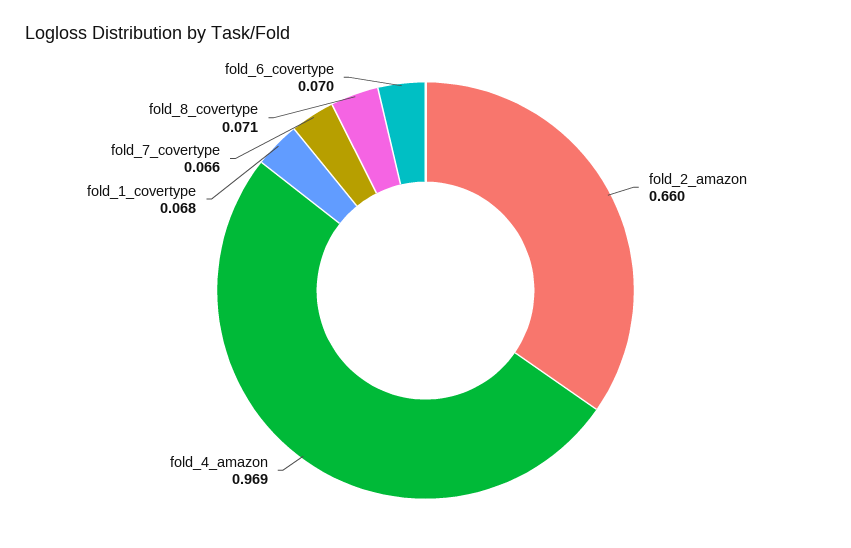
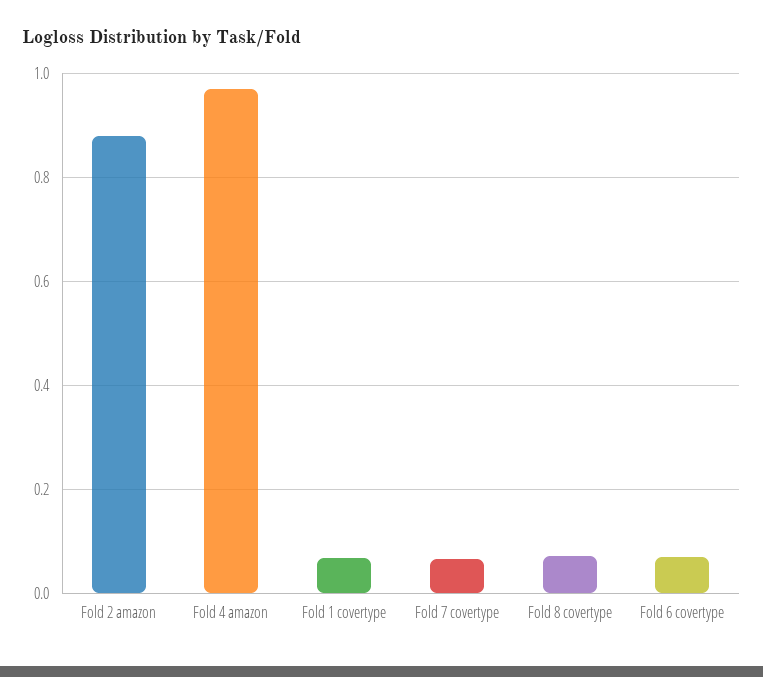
  {
-   "fold_2_amazon": 0.66,
+   "fold_2_amazon": 0.88,
    "fold_4_amazon": 0.969,
    "fold_1_covertype": 0.068,
    "fold_7_covertype": 0.066,
    "fold_8_covertype": 0.071,
    "fold_6_covertype": 0.07
  }

